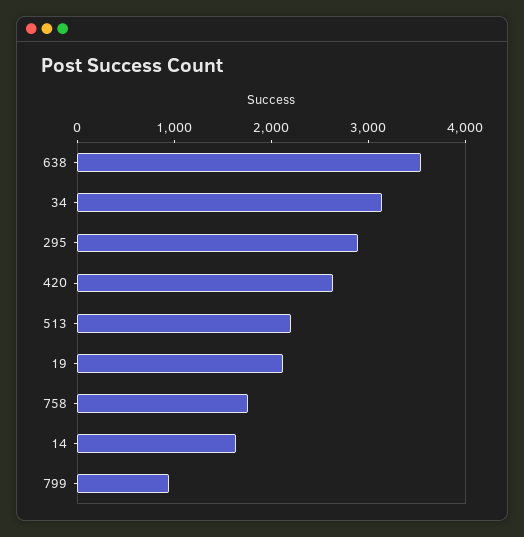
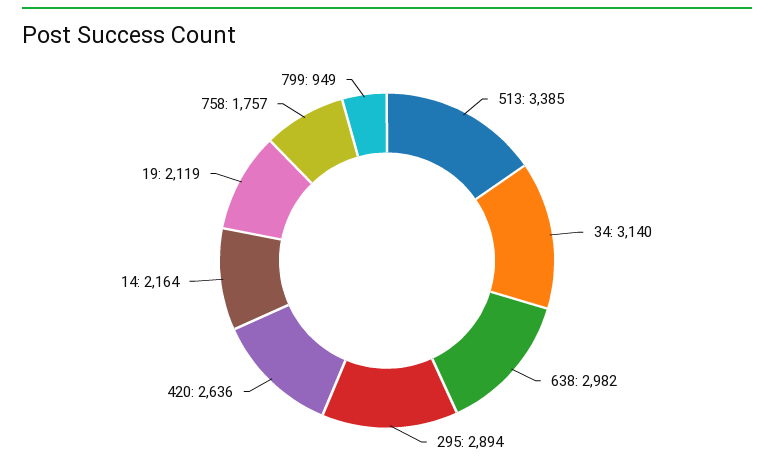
  {
-   "638": 3600,
+   "638": 2982,
    "34": 3140,
    "295": 2894,
    "420": 2636,
-   "513": 2200,
+   "513": 3385,
    "19": 2119,
    "758": 1757,
-   "14": 1600,
+   "14": 2164,
    "799": 949
  }

